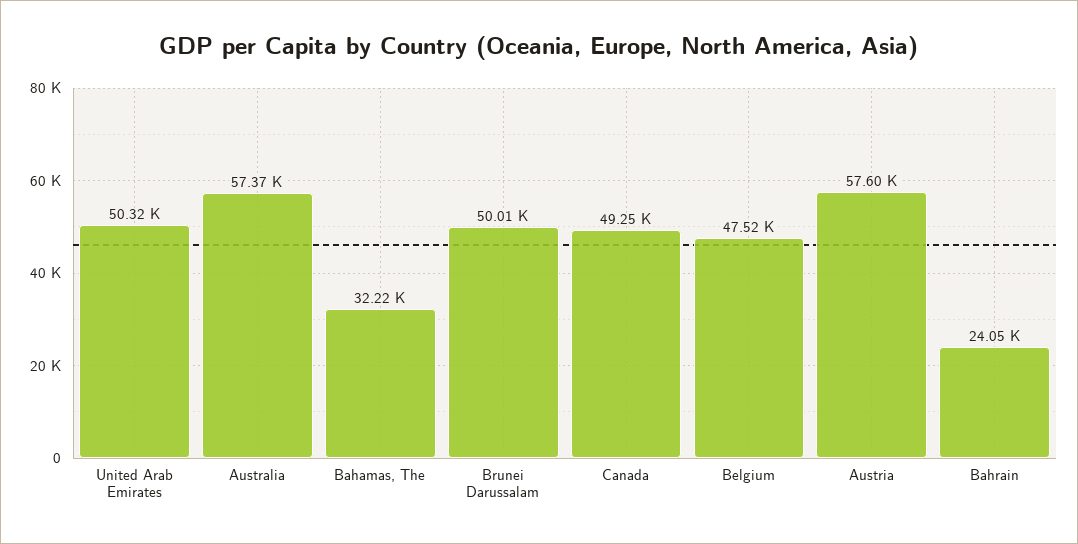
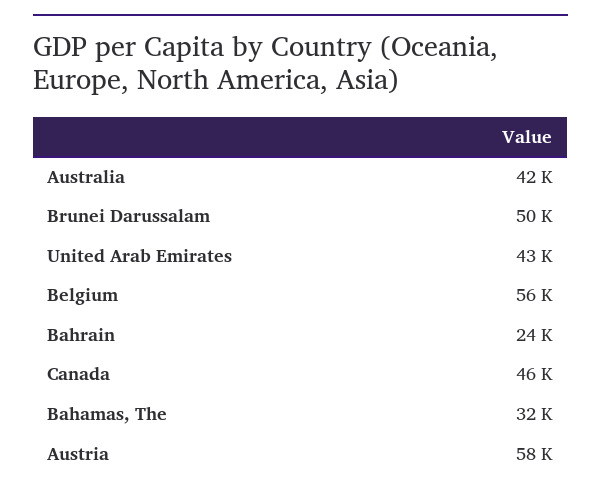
  {
-   "United Arab Emirates": 50320,
+   "United Arab Emirates": 43000,
-   "Australia": 57370,
+   "Australia": 42000,
    "Bahamas, The": 32220,
    "Brunei Darussalam": 50010,
-   "Canada": 49250,
+   "Canada": 46000,
-   "Belgium": 47520,
+   "Belgium": 56000,
    "Austria": 57600,
    "Bahrain": 24050
  }

